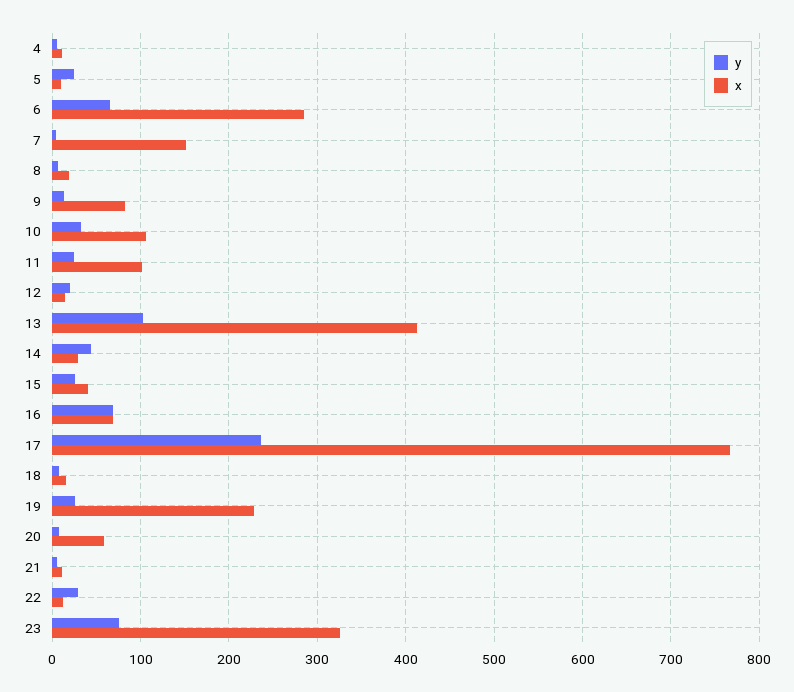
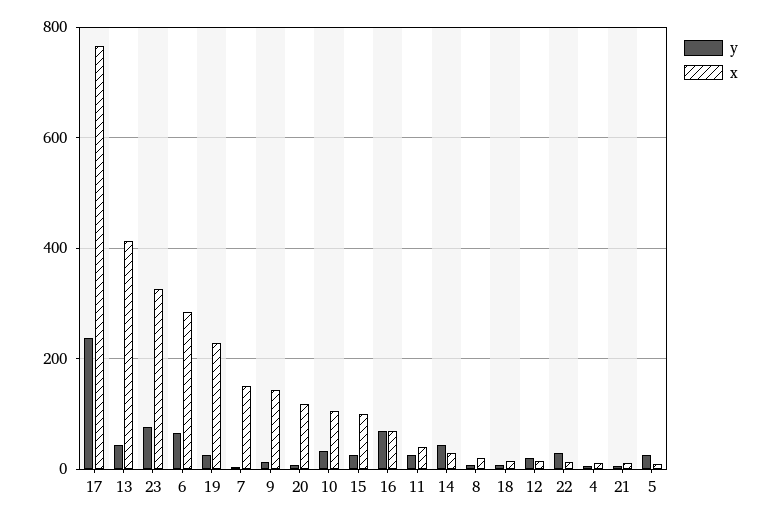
  {
    "y": {
      "4": 10,
      "5": 20,
      "6": 70,
      "7": 0,
      "8": 10,
      "9": 10,
      "10": 30,
      "11": 30,
      "12": 20,
-     "13": 100,
+     "13": 40,
      "14": 40,
      "15": 30,
      "16": 70,
      "17": 240,
      "18": 10,
      "19": 30,
      "20": 10,
      "21": 10,
      "22": 30,
      "23": 80
    },
    "x": {
      "4": 10,
      "5": 10,
      "6": 280,
      "7": 150,
      "8": 20,
-     "9": 80,
+     "9": 140,
      "10": 110,
-     "11": 100,
+     "11": 40,
      "12": 10,
      "13": 410,
      "14": 30,
-     "15": 40,
+     "15": 100,
      "16": 70,
      "17": 770,
      "18": 20,
      "19": 230,
-     "20": 60,
+     "20": 120,
      "21": 10,
      "22": 10,
      "23": 330
    }
  }

